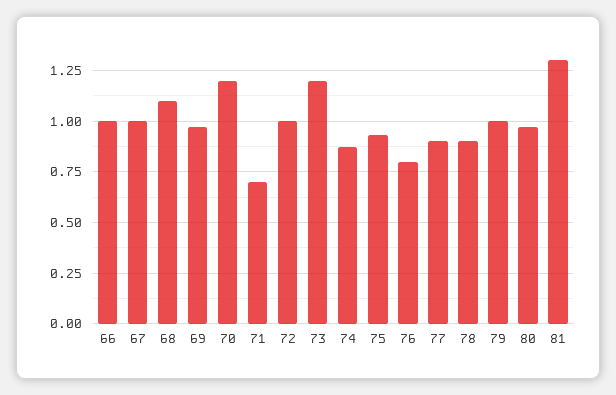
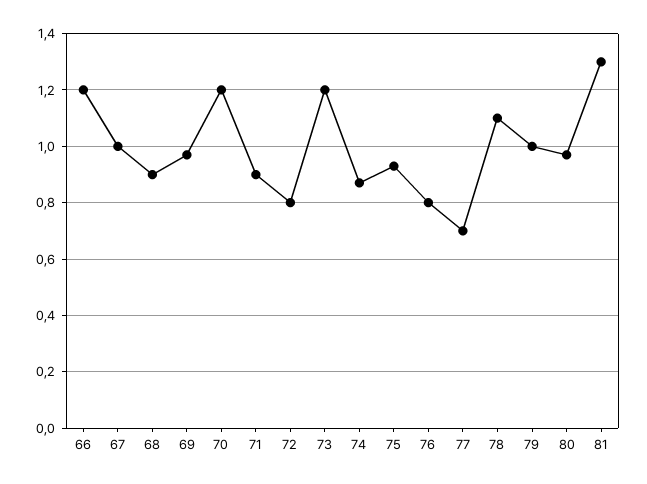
  {
-   "66": 1,
+   "66": 1.2,
    "67": 1,
-   "68": 1.1,
+   "68": 0.9,
    "69": 0.95,
    "70": 1.2,
-   "71": 0.7,
+   "71": 0.9,
-   "72": 1,
+   "72": 0.8,
    "73": 1.2,
    "74": 0.85,
    "75": 0.95,
    "76": 0.8,
-   "77": 0.9,
+   "77": 0.7,
-   "78": 0.9,
+   "78": 1.1,
    "79": 1,
    "80": 0.95,
    "81": 1.3
  }

